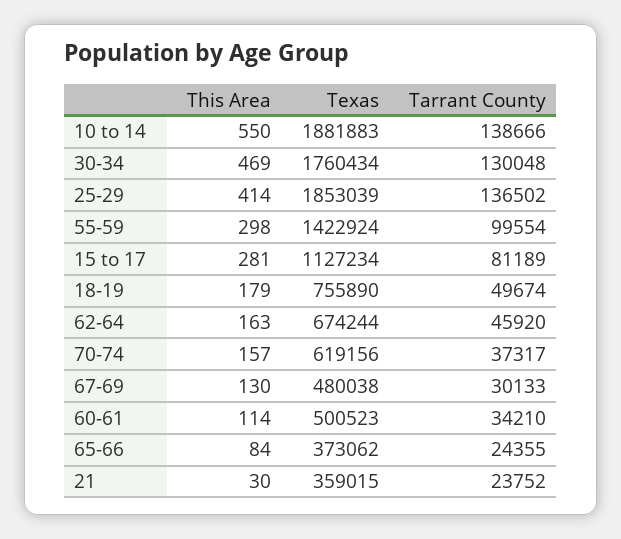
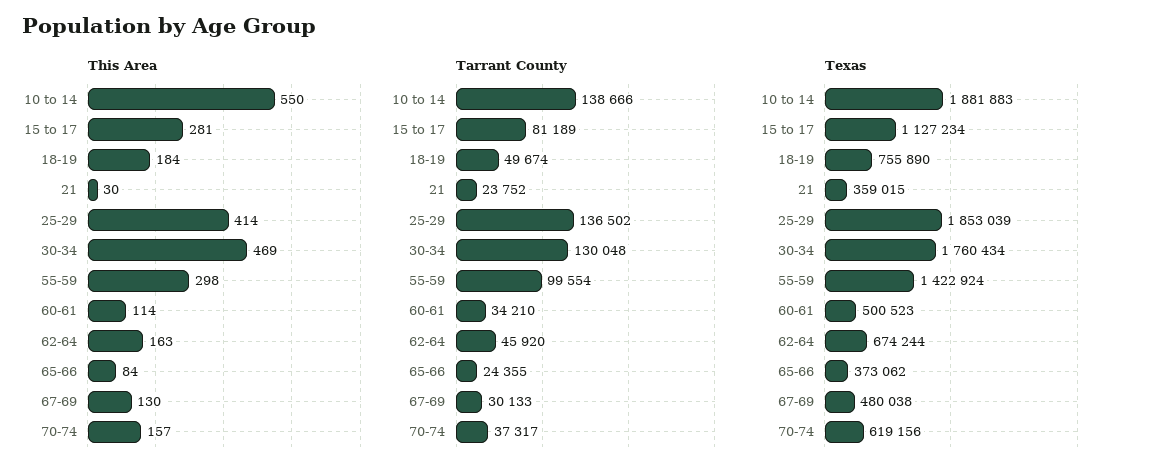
  {
    "This Area": {
      "10 to 14": 550,
      "30-34": 469,
      "25-29": 414,
      "55-59": 298,
      "15 to 17": 281,
-     "18-19": 179,
+     "18-19": 184,
      "62-64": 163,
      "70-74": 157,
      "67-69": 130,
      "60-61": 114,
      "65-66": 84,
      "21": 30
    },
    "Texas": {
      "10 to 14": 1881883,
      "30-34": 1760434,
      "25-29": 1853039,
      "55-59": 1422924,
      "15 to 17": 1127234,
      "18-19": 755890,
      "62-64": 674244,
      "70-74": 619156,
      "67-69": 480038,
      "60-61": 500523,
      "65-66": 373062,
      "21": 359015
    },
    "Tarrant County": {
      "10 to 14": 138666,
      "30-34": 130048,
      "25-29": 136502,
      "55-59": 99554,
      "15 to 17": 81189,
      "18-19": 49674,
      "62-64": 45920,
      "70-74": 37317,
      "67-69": 30133,
      "60-61": 34210,
      "65-66": 24355,
      "21": 23752
    }
  }

